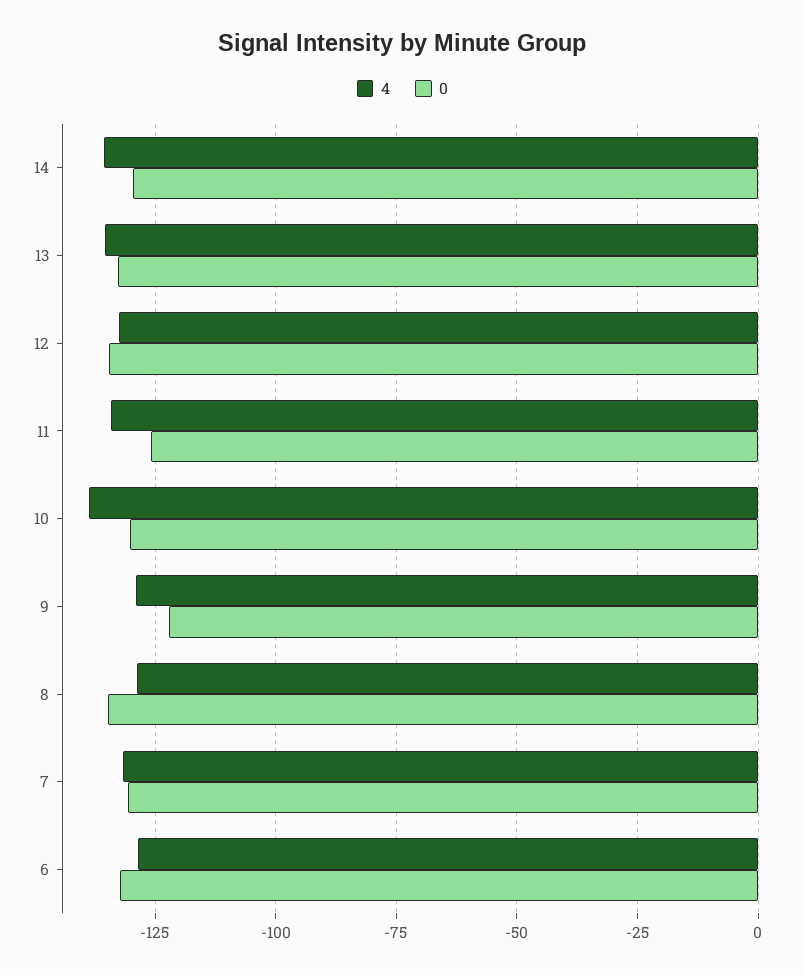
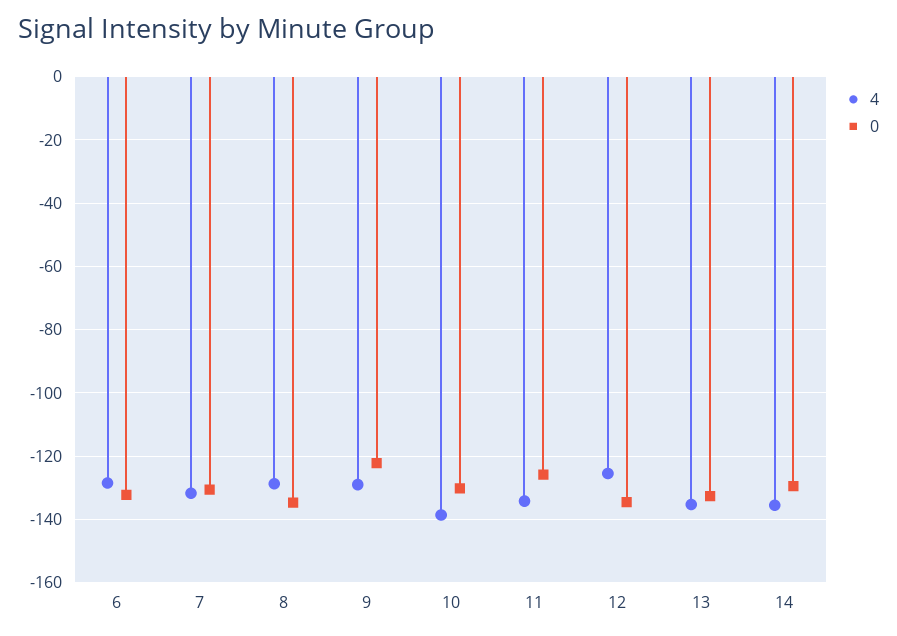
  {
    "4": {
      "14": -136,
      "13": -136,
-     "12": -132.5,
+     "12": -126,
      "11": -134,
      "10": -138,
      "9": -130,
      "8": -128,
      "7": -132,
      "6": -128
    },
    "0": {
      "14": -130,
      "13": -132,
      "12": -134,
      "11": -126,
      "10": -130,
      "9": -122,
      "8": -134,
      "7": -130,
      "6": -132
    }
  }

